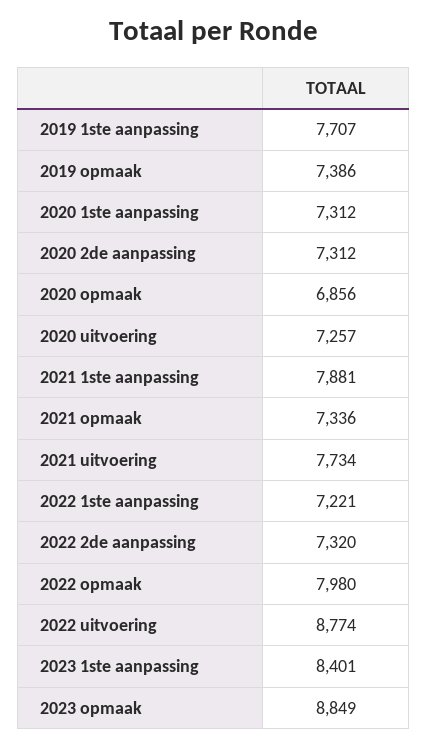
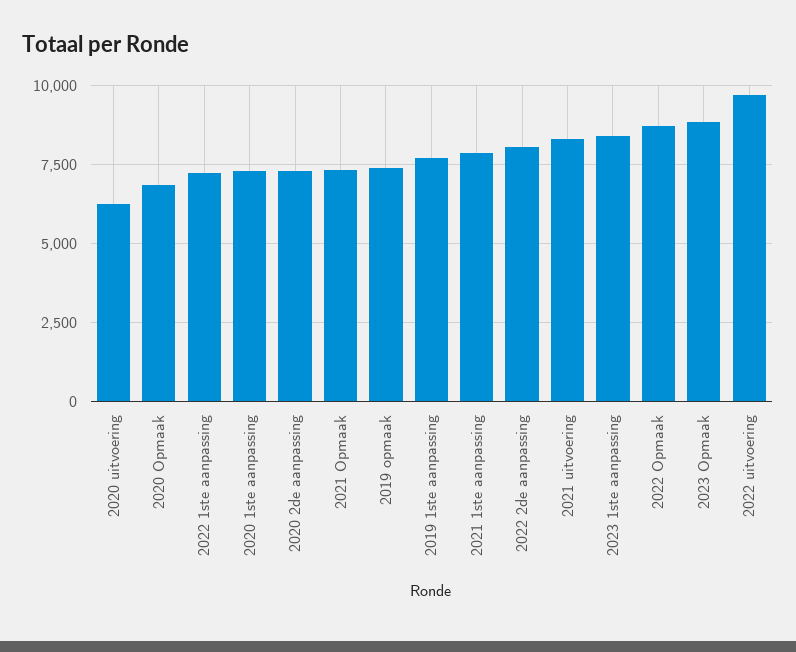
  {
    "2019 1ste aanpassing": 7707,
    "2019 opmaak": 7386,
    "2020 1ste aanpassing": 7312,
    "2020 2de aanpassing": 7312,
    "2020 opmaak": 6856,
-   "2020 uitvoering": 7257,
+   "2020 uitvoering": 6250,
    "2021 1ste aanpassing": 7881,
    "2021 opmaak": 7336,
-   "2021 uitvoering": 7734,
+   "2021 uitvoering": 8250,
    "2022 1ste aanpassing": 7221,
-   "2022 2de aanpassing": 7320,
+   "2022 2de aanpassing": 8000,
-   "2022 opmaak": 7980,
+   "2022 opmaak": 8750,
-   "2022 uitvoering": 8774,
+   "2022 uitvoering": 9750,
    "2023 1ste aanpassing": 8401,
    "2023 opmaak": 8849
  }

